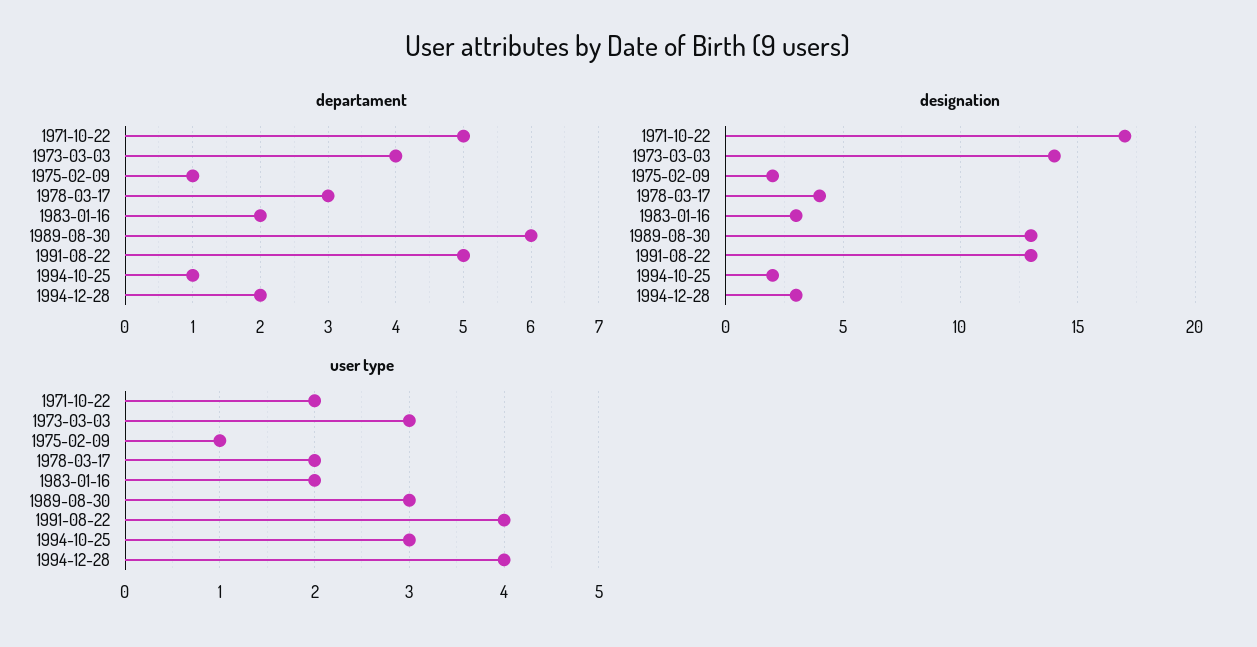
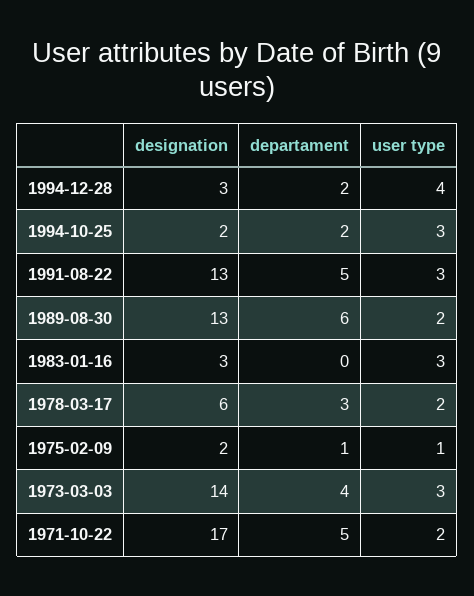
  {
    "departament": {
      "1971-10-22": 5,
      "1973-03-03": 4,
      "1975-02-09": 1,
      "1978-03-17": 3,
-     "1983-01-16": 2,
+     "1983-01-16": 0,
      "1989-08-30": 6,
      "1991-08-22": 5,
-     "1994-10-25": 1,
+     "1994-10-25": 2,
      "1994-12-28": 2
    },
    "designation": {
      "1971-10-22": 17,
      "1973-03-03": 14,
      "1975-02-09": 2,
-     "1978-03-17": 4,
+     "1978-03-17": 6,
      "1983-01-16": 3,
      "1989-08-30": 13,
      "1991-08-22": 13,
      "1994-10-25": 2,
      "1994-12-28": 3
    },
    "user type": {
      "1971-10-22": 2,
      "1973-03-03": 3,
      "1975-02-09": 1,
      "1978-03-17": 2,
-     "1983-01-16": 2,
+     "1983-01-16": 3,
-     "1989-08-30": 3,
+     "1989-08-30": 2,
-     "1991-08-22": 4,
+     "1991-08-22": 3,
      "1994-10-25": 3,
      "1994-12-28": 4
    }
  }

